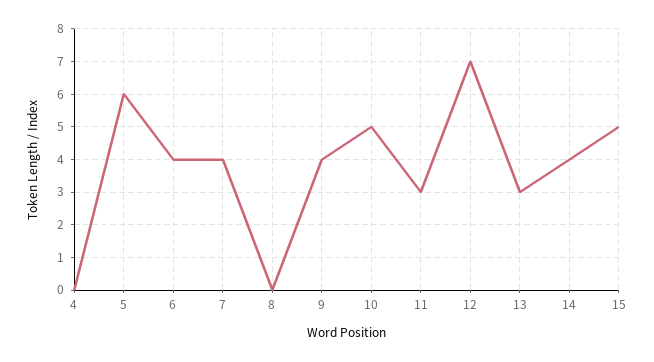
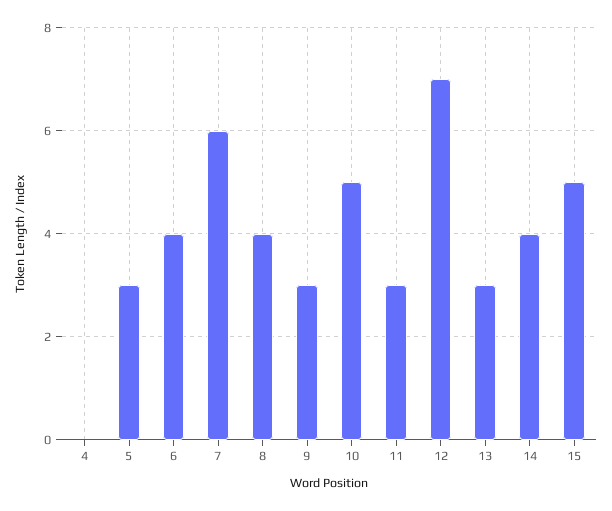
  {
    "4": 0,
-   "5": 6,
+   "5": 3,
    "6": 4,
-   "7": 4,
+   "7": 6,
-   "8": 0,
+   "8": 4,
-   "9": 4,
+   "9": 3,
    "10": 5,
    "11": 3,
    "12": 7,
    "13": 3,
    "14": 4,
    "15": 5
  }

